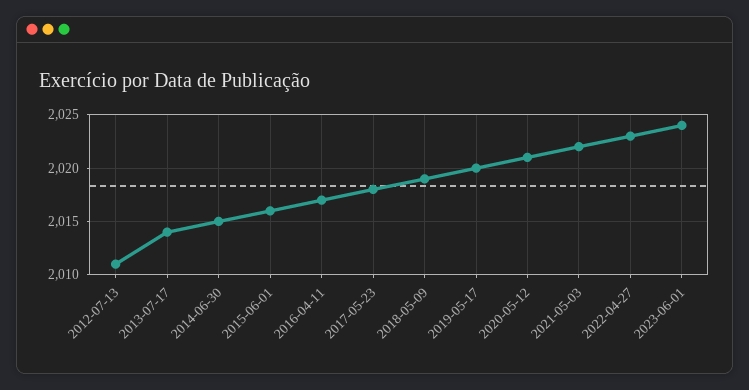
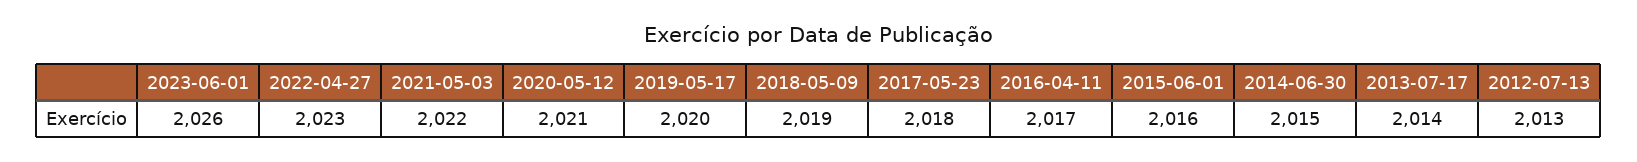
  {
-   "2012-07-13": 2011,
+   "2012-07-13": 2013,
    "2013-07-17": 2014,
    "2014-06-30": 2015,
    "2015-06-01": 2016,
    "2016-04-11": 2017,
    "2017-05-23": 2018,
    "2018-05-09": 2019,
    "2019-05-17": 2020,
    "2020-05-12": 2021,
    "2021-05-03": 2022,
    "2022-04-27": 2023,
-   "2023-06-01": 2024
+   "2023-06-01": 2026
  }

